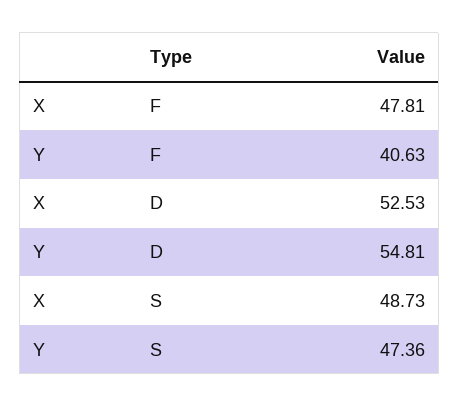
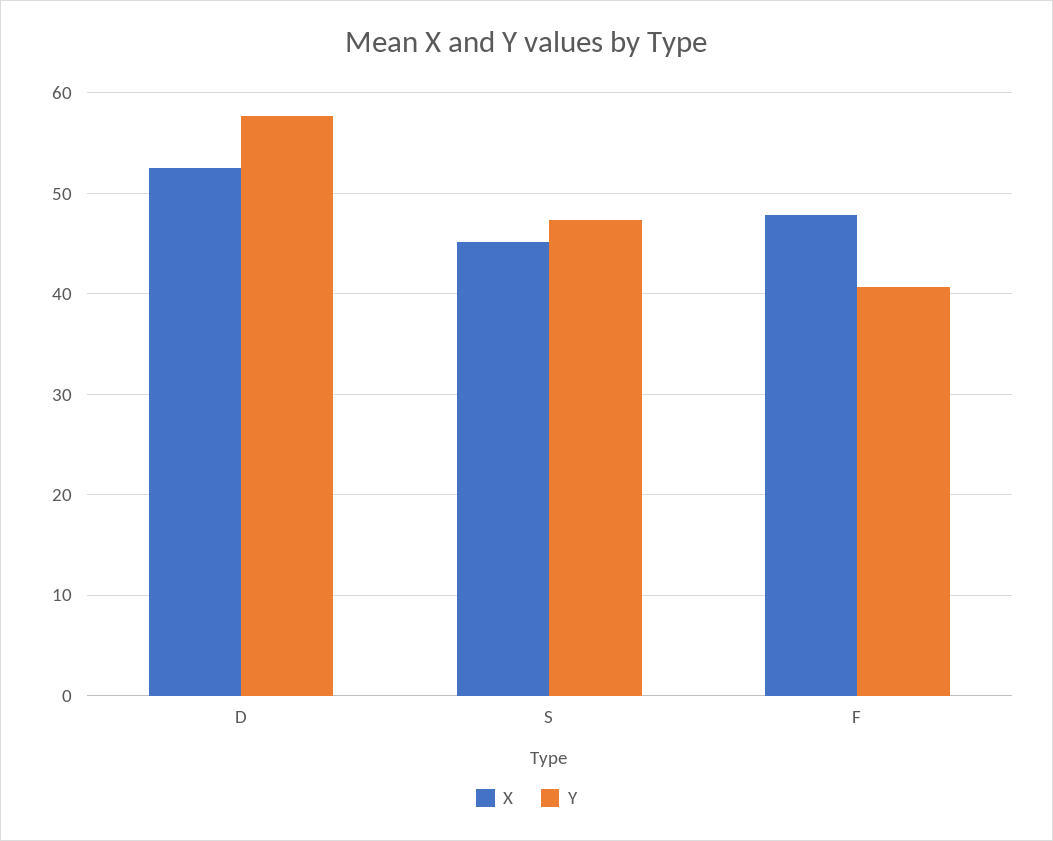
  {
    "X": {
      "F": 47.81,
      "D": 52.53,
-     "S": 48.73
+     "S": 45
    },
    "Y": {
      "F": 40.63,
-     "D": 54.81,
+     "D": 58,
      "S": 47.36
    }
  }

